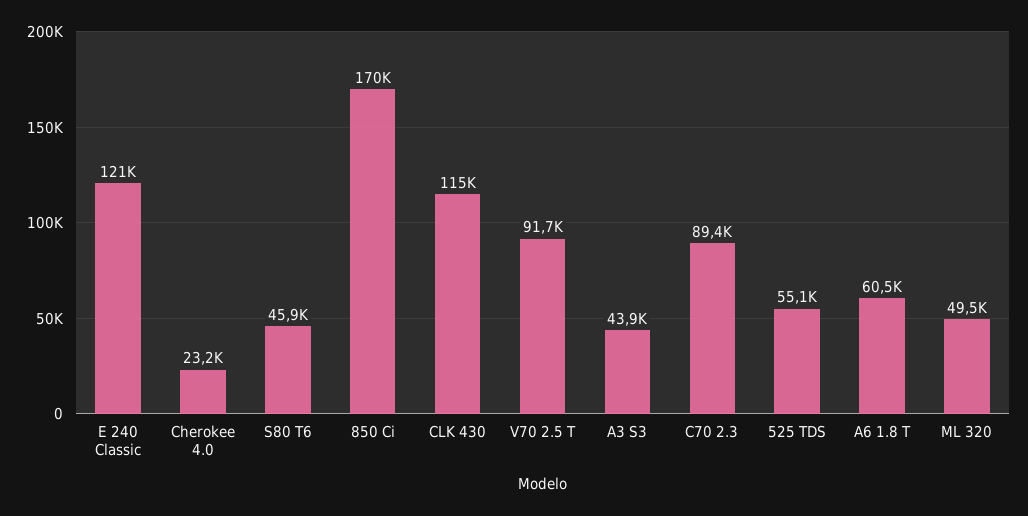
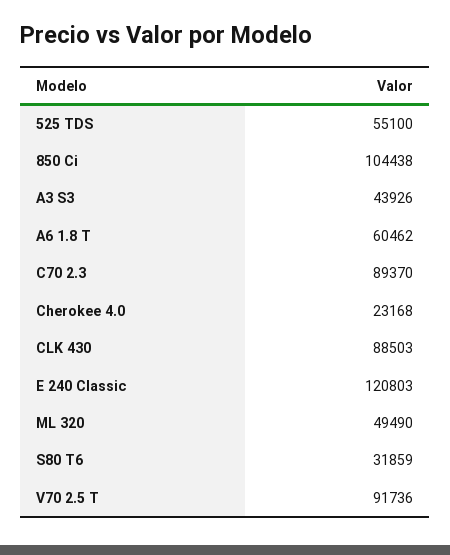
  {
    "E 240 Classic": 120803,
    "Cherokee 4.0": 23168,
-   "S80 T6": 45900,
+   "S80 T6": 31859,
-   "850 Ci": 170000,
+   "850 Ci": 104438,
-   "CLK 430": 115000,
+   "CLK 430": 88503,
    "V70 2.5 T": 91736,
    "A3 S3": 43926,
    "C70 2.3": 89370,
    "525 TDS": 55100,
    "A6 1.8 T": 60462,
    "ML 320": 49490
  }

